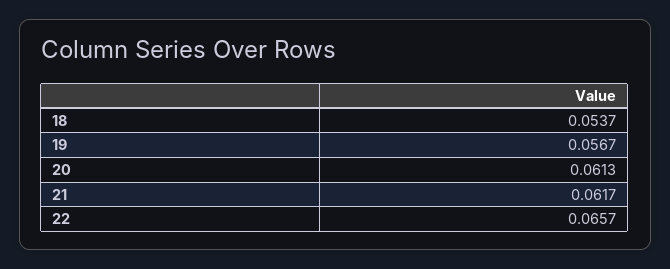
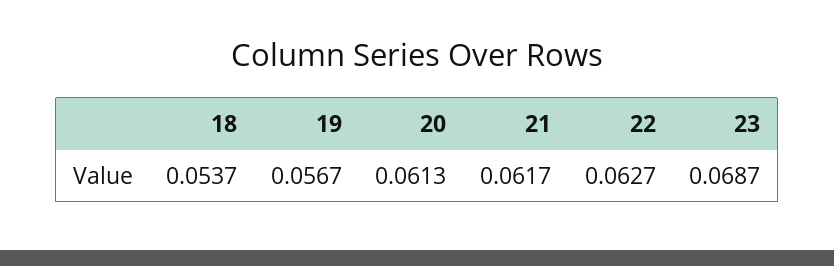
  {
    "18": 0.0537,
    "19": 0.0567,
    "20": 0.0613,
    "21": 0.0617,
-   "22": 0.0657
+   "22": 0.0627,
+   "23": 0.0687
  }

